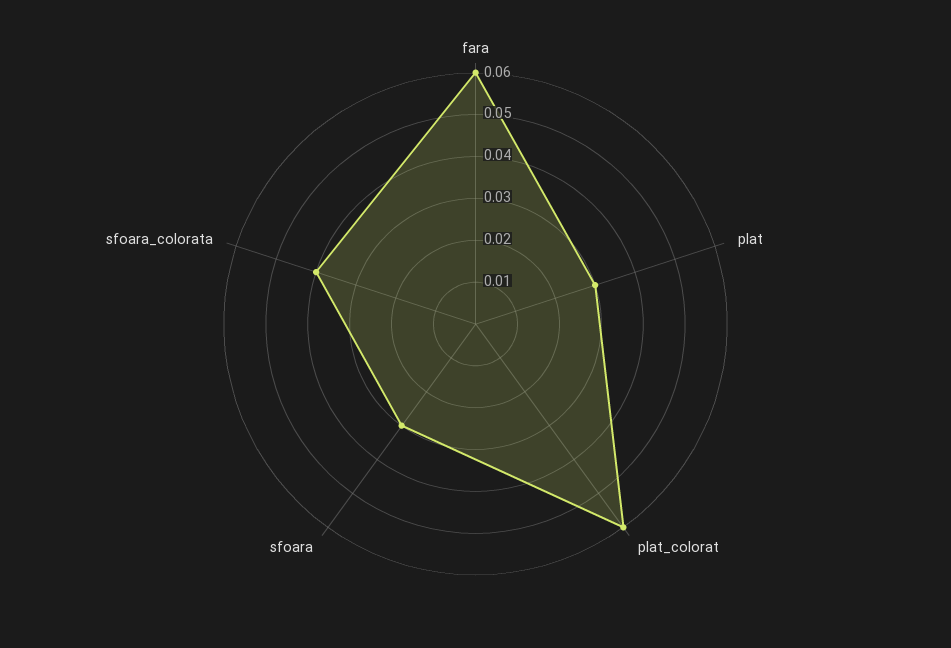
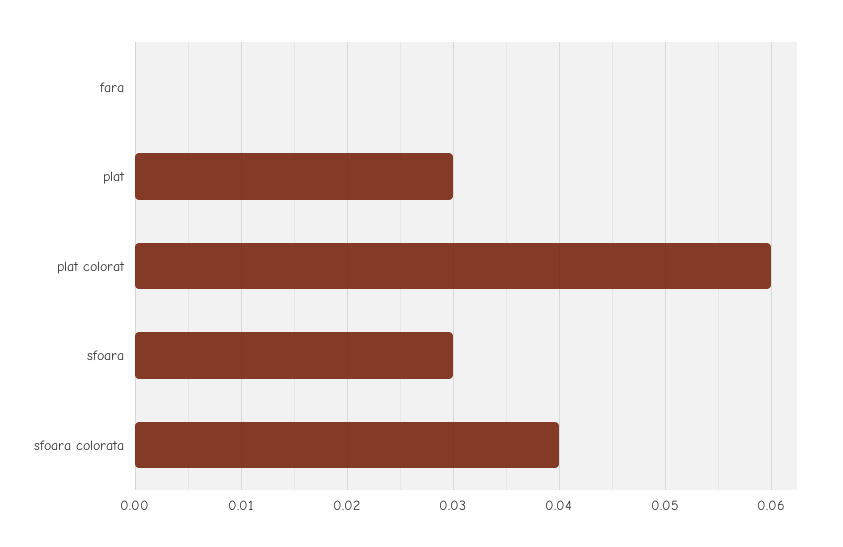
  {
-   "fara": 0.06,
+   "fara": 0,
    "plat": 0.03,
    "plat_colorat": 0.06,
    "sfoara": 0.03,
    "sfoara_colorata": 0.04
  }

